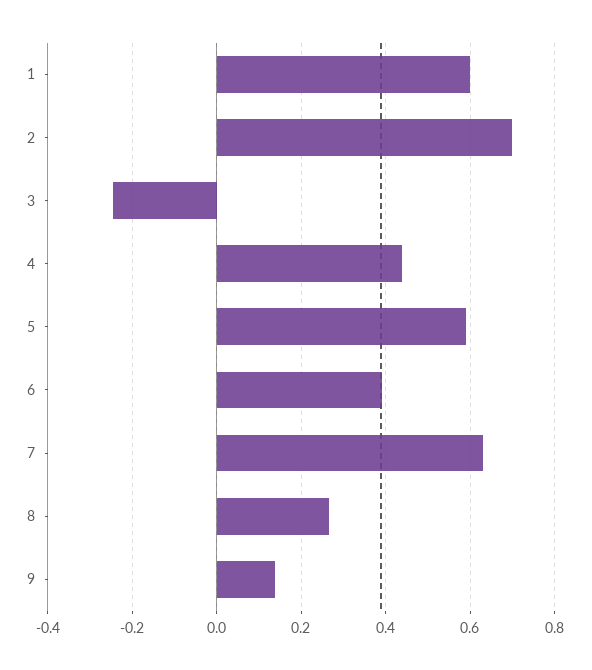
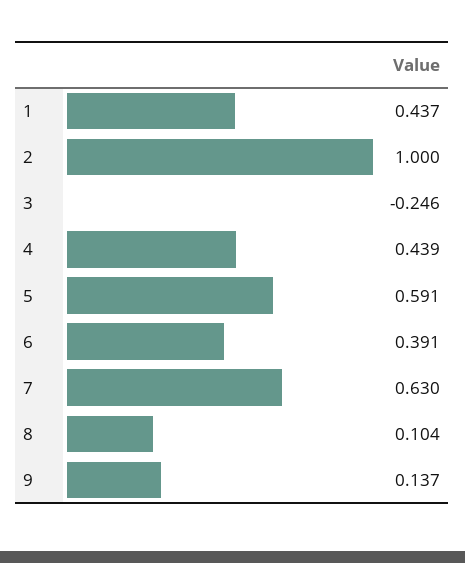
  {
-   "1": 0.6,
+   "1": 0.437,
-   "2": 0.7,
+   "2": 1,
    "3": -0.246,
    "4": 0.439,
    "5": 0.591,
    "6": 0.391,
    "7": 0.63,
-   "8": 0.26,
+   "8": 0.104,
    "9": 0.137
  }

